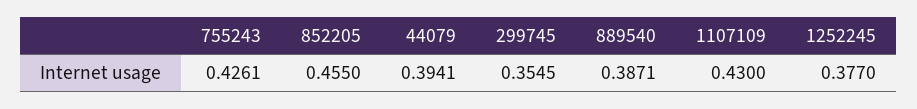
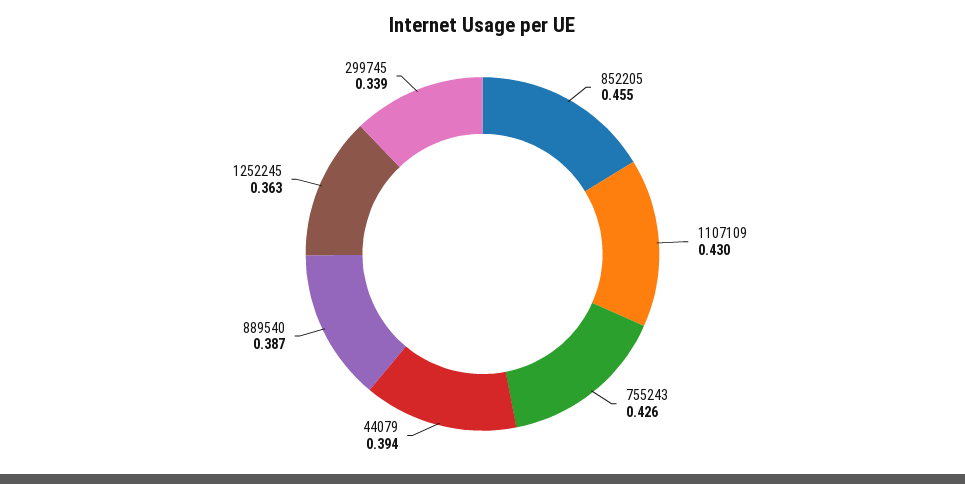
  {
    "755243": 0.4261,
    "852205": 0.455,
    "44079": 0.3941,
-   "299745": 0.3545,
+   "299745": 0.339,
    "889540": 0.3871,
    "1107109": 0.43,
-   "1252245": 0.377
+   "1252245": 0.363
  }

